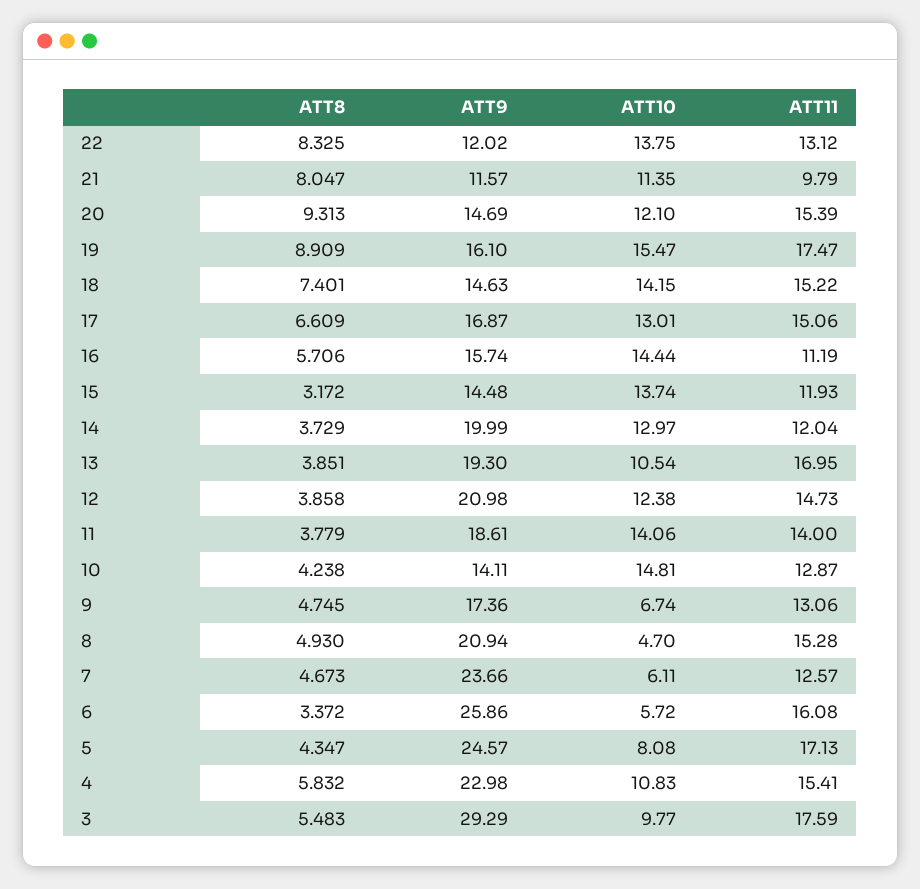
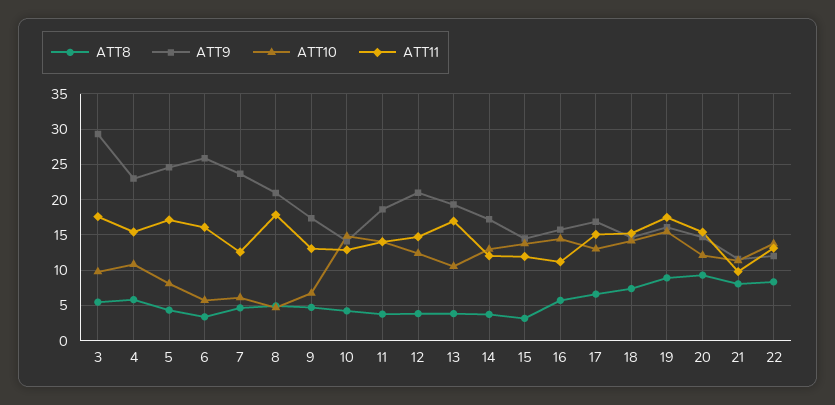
  {
    "ATT8": {
      "22": 8.325,
      "21": 8.047,
      "20": 9.313,
      "19": 8.909,
      "18": 7.401,
      "17": 6.609,
      "16": 5.706,
      "15": 3.172,
      "14": 3.729,
      "13": 3.851,
      "12": 3.858,
      "11": 3.779,
      "10": 4.238,
      "9": 4.745,
      "8": 4.93,
      "7": 4.673,
      "6": 3.372,
      "5": 4.347,
      "4": 5.832,
      "3": 5.483
    },
    "ATT9": {
      "22": 12.02,
      "21": 11.57,
      "20": 14.69,
      "19": 16.1,
      "18": 14.63,
      "17": 16.87,
      "16": 15.74,
      "15": 14.48,
-     "14": 19.99,
+     "14": 17,
      "13": 19.3,
      "12": 20.98,
      "11": 18.61,
      "10": 14.11,
      "9": 17.36,
      "8": 20.94,
      "7": 23.66,
      "6": 25.86,
      "5": 24.57,
      "4": 22.98,
      "3": 29.29
    },
    "ATT10": {
      "22": 13.75,
      "21": 11.35,
      "20": 12.1,
      "19": 15.47,
      "18": 14.15,
      "17": 13.01,
      "16": 14.44,
      "15": 13.74,
      "14": 12.97,
      "13": 10.54,
      "12": 12.38,
      "11": 14.06,
      "10": 14.81,
      "9": 6.74,
      "8": 4.7,
      "7": 6.11,
      "6": 5.72,
      "5": 8.08,
      "4": 10.83,
      "3": 9.77
    },
    "ATT11": {
      "22": 13.12,
      "21": 9.79,
      "20": 15.39,
      "19": 17.47,
      "18": 15.22,
      "17": 15.06,
      "16": 11.19,
      "15": 11.93,
      "14": 12.04,
      "13": 16.95,
      "12": 14.73,
      "11": 14,
      "10": 12.87,
      "9": 13.06,
-     "8": 15.28,
+     "8": 18,
      "7": 12.57,
      "6": 16.08,
      "5": 17.13,
      "4": 15.41,
      "3": 17.59
    }
  }

